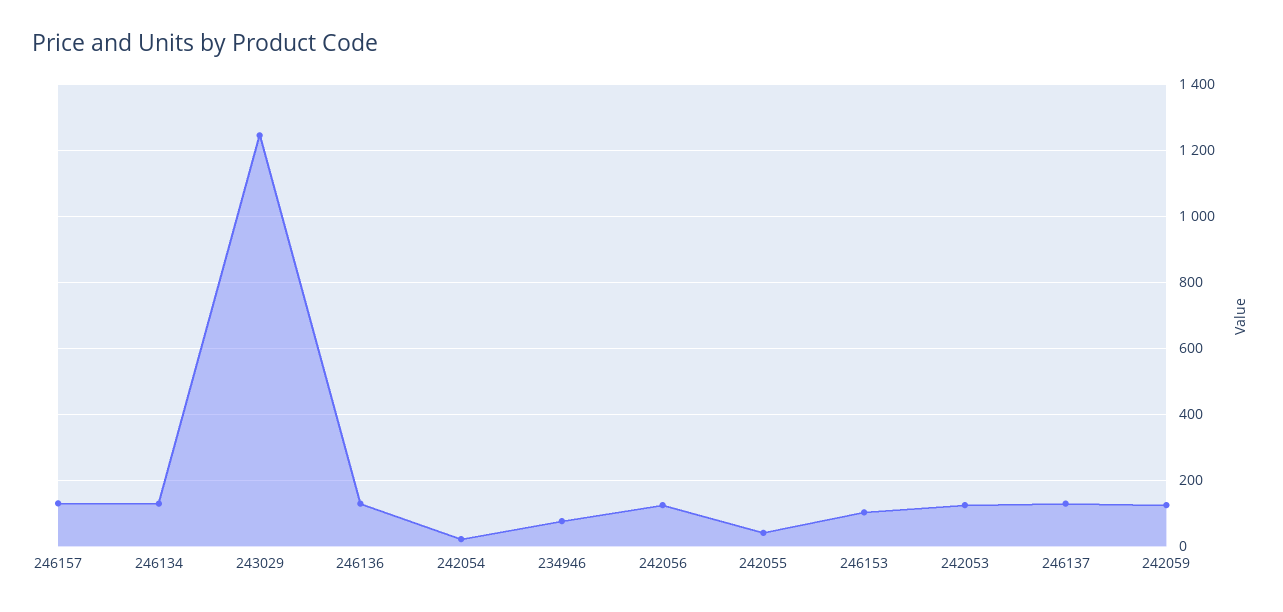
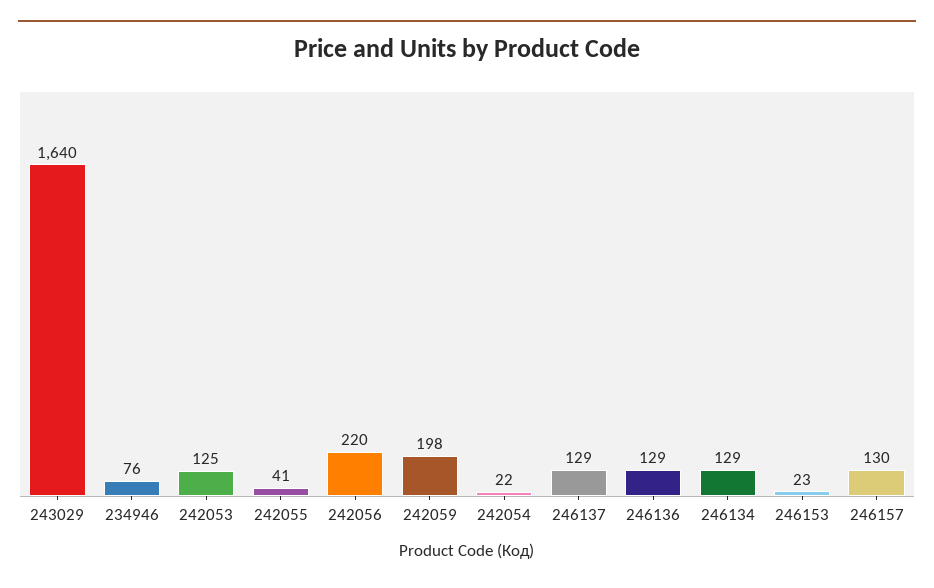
  {
    "246157": 130,
    "246134": 129,
-   "243029": 1240,
+   "243029": 1640,
    "246136": 129,
    "242054": 22,
    "234946": 76,
-   "242056": 120,
+   "242056": 220,
    "242055": 41,
-   "246153": 100,
+   "246153": 23,
    "242053": 125,
    "246137": 129,
-   "242059": 120
+   "242059": 198
  }

